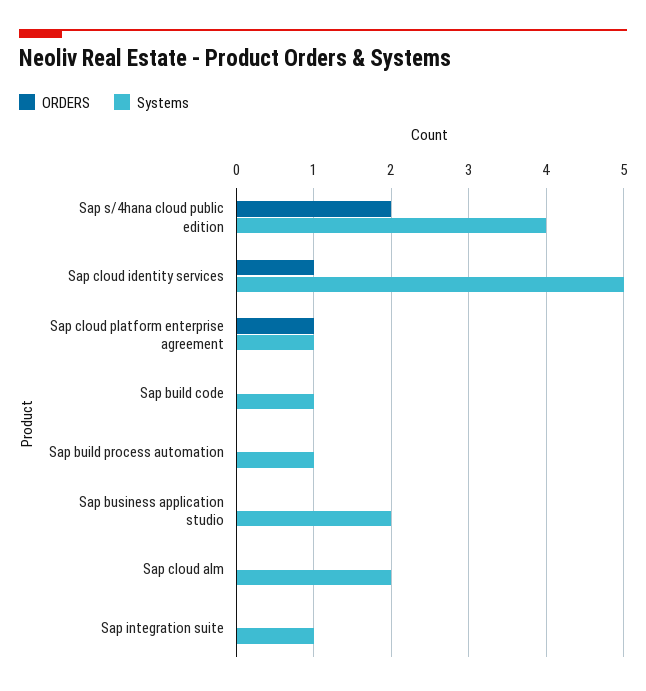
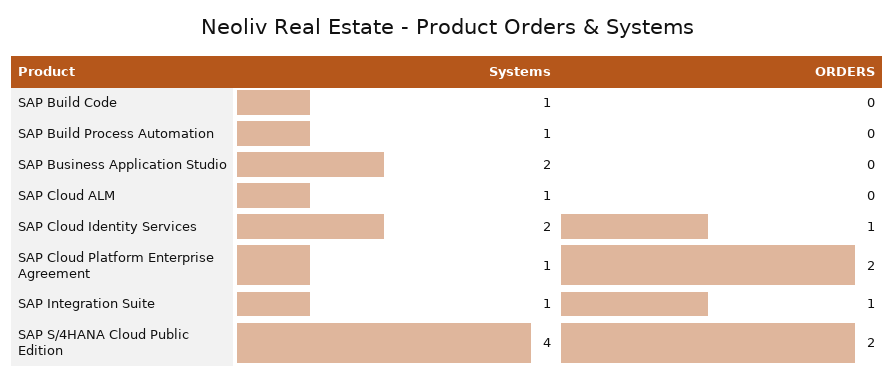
  {
    "ORDERS": {
      "Sap s/4hana cloud public edition": 2,
      "Sap cloud identity services": 1,
-     "Sap cloud platform enterprise agreement": 1,
+     "Sap cloud platform enterprise agreement": 2,
      "Sap build code": 0,
      "Sap build process automation": 0,
      "Sap business application studio": 0,
      "Sap cloud alm": 0,
-     "Sap integration suite": 0
+     "Sap integration suite": 1
    },
    "Systems": {
      "Sap s/4hana cloud public edition": 4,
-     "Sap cloud identity services": 5,
+     "Sap cloud identity services": 2,
      "Sap cloud platform enterprise agreement": 1,
      "Sap build code": 1,
      "Sap build process automation": 1,
      "Sap business application studio": 2,
-     "Sap cloud alm": 2,
+     "Sap cloud alm": 1,
      "Sap integration suite": 1
    }
  }

